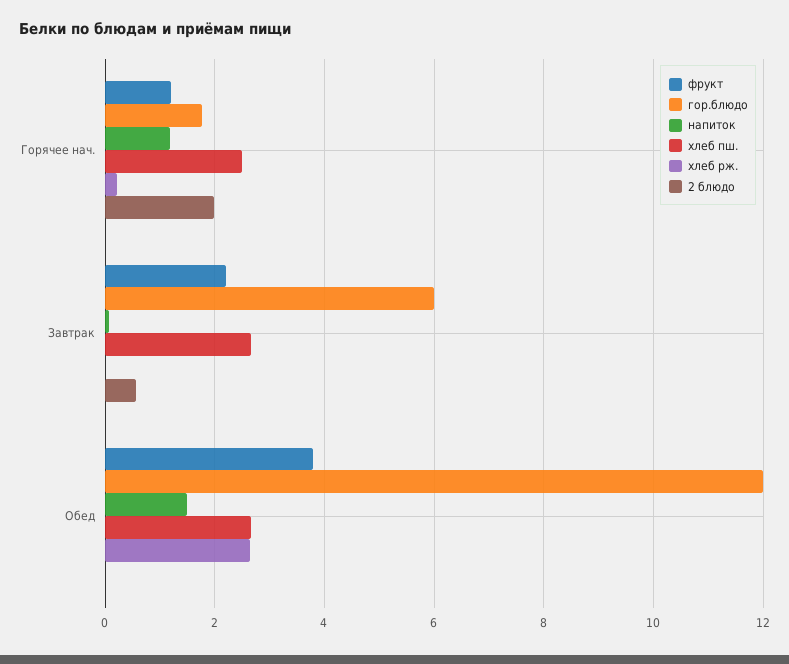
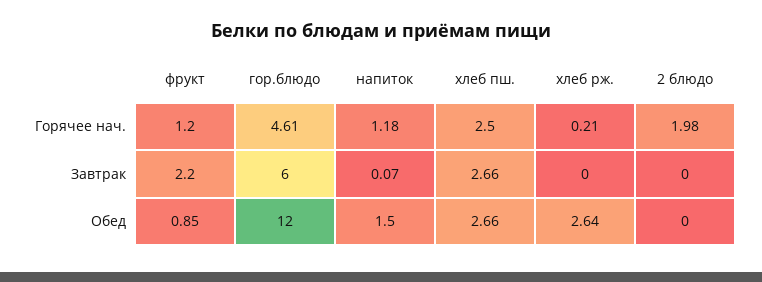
  {
    "фрукт": {
      "Горячее нач.": 1.2,
      "Завтрак": 2.2,
-     "Обед": 3.8
+     "Обед": 0.85
    },
    "гор.блюдо": {
-     "Горячее нач.": 1.8,
+     "Горячее нач.": 4.61,
      "Завтрак": 6,
      "Обед": 12
    },
    "напиток": {
      "Горячее нач.": 1.18,
      "Завтрак": 0.07,
      "Обед": 1.5
    },
    "хлеб пш.": {
      "Горячее нач.": 2.5,
      "Завтрак": 2.66,
      "Обед": 2.66
    },
    "хлеб рж.": {
      "Горячее нач.": 0.21,
      "Завтрак": 0,
      "Обед": 2.64
    },
    "2 блюдо": {
      "Горячее нач.": 1.98,
-     "Завтрак": 0.6,
+     "Завтрак": 0,
      "Обед": 0
    }
  }

